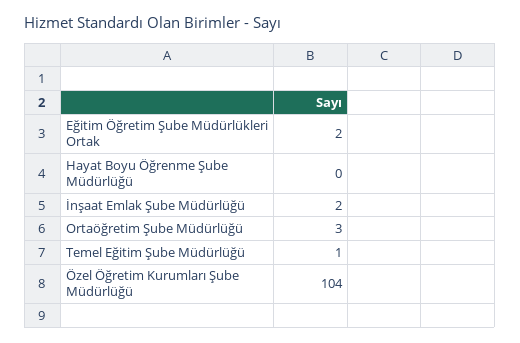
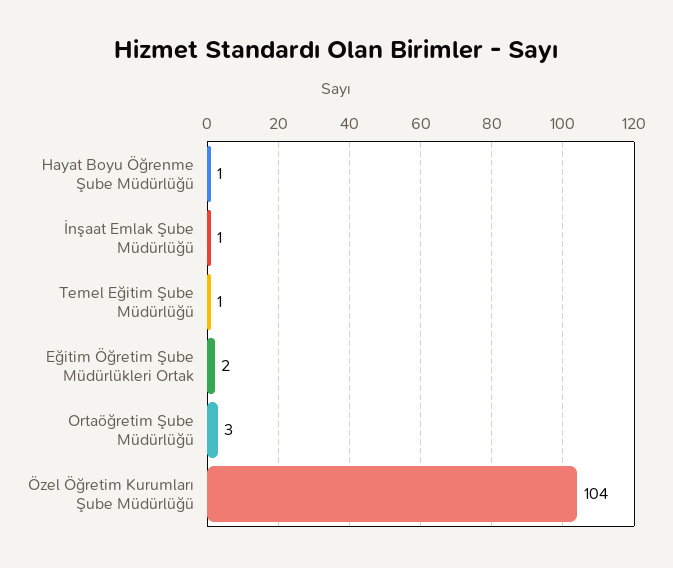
  {
    "Eğitim Öğretim Şube Müdürlükleri Ortak": 2,
-   "Hayat Boyu Öğrenme Şube Müdürlüğü": 0,
+   "Hayat Boyu Öğrenme Şube Müdürlüğü": 1,
-   "İnşaat Emlak Şube Müdürlüğü": 2,
+   "İnşaat Emlak Şube Müdürlüğü": 1,
    "Ortaöğretim Şube Müdürlüğü": 3,
    "Temel Eğitim Şube Müdürlüğü": 1,
    "Özel Öğretim Kurumları Şube Müdürlüğü": 104
  }

